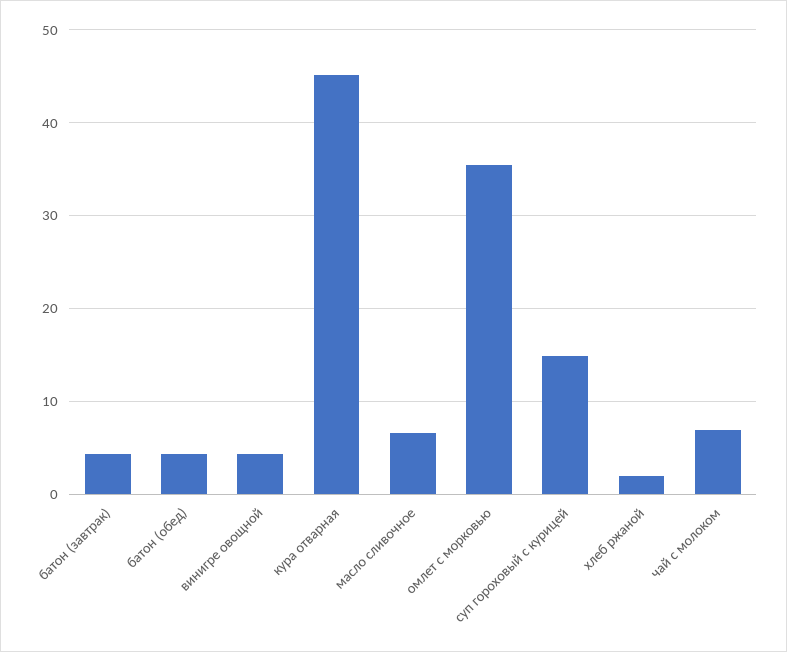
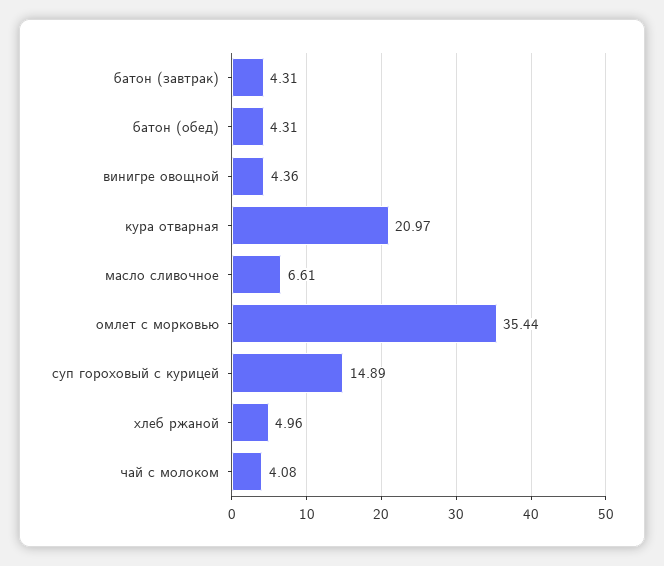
  {
    "батон (завтрак)": 4.31,
    "батон (обед)": 4.31,
    "винигре овощной": 4.36,
-   "кура отварная": 45,
+   "кура отварная": 20.97,
    "масло сливочное": 6.61,
    "омлет с морковью": 35.44,
    "суп гороховый с курицей": 14.89,
-   "хлеб ржаной": 2,
+   "хлеб ржаной": 4.96,
-   "чай с молоком": 7
+   "чай с молоком": 4.08
  }

